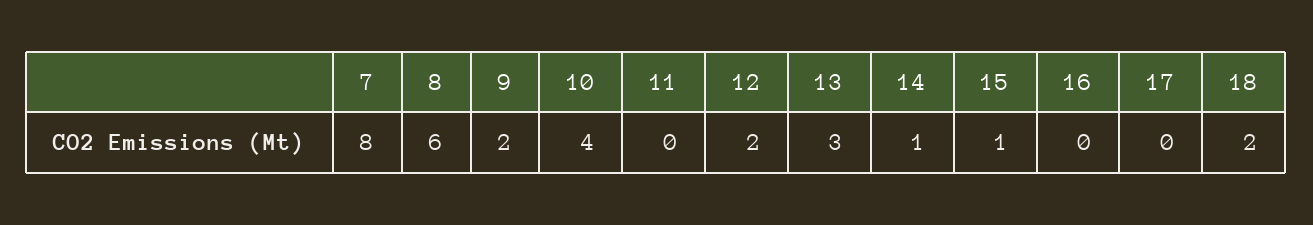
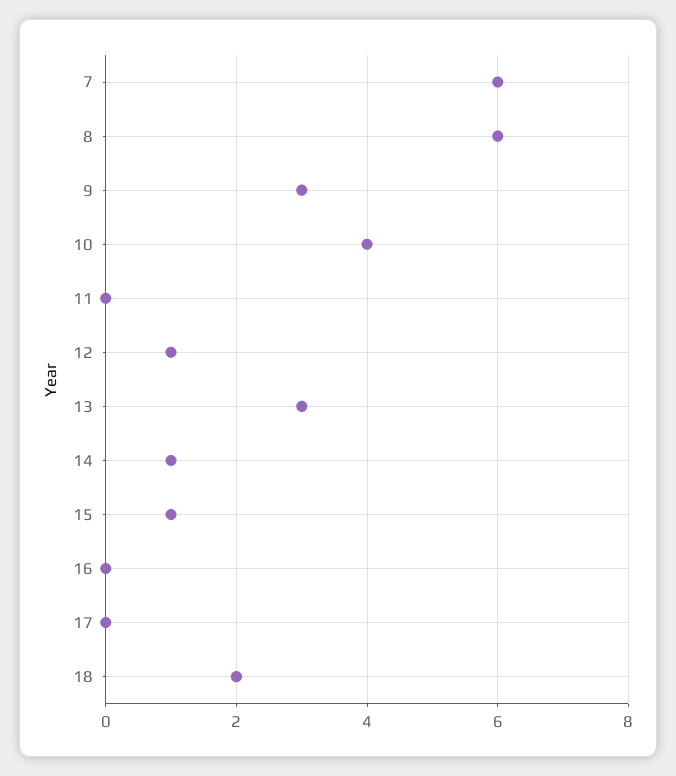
  {
-   "7": 8,
+   "7": 6,
    "8": 6,
-   "9": 2,
+   "9": 3,
    "10": 4,
    "11": 0,
-   "12": 2,
+   "12": 1,
    "13": 3,
    "14": 1,
    "15": 1,
    "16": 0,
    "17": 0,
    "18": 2
  }

